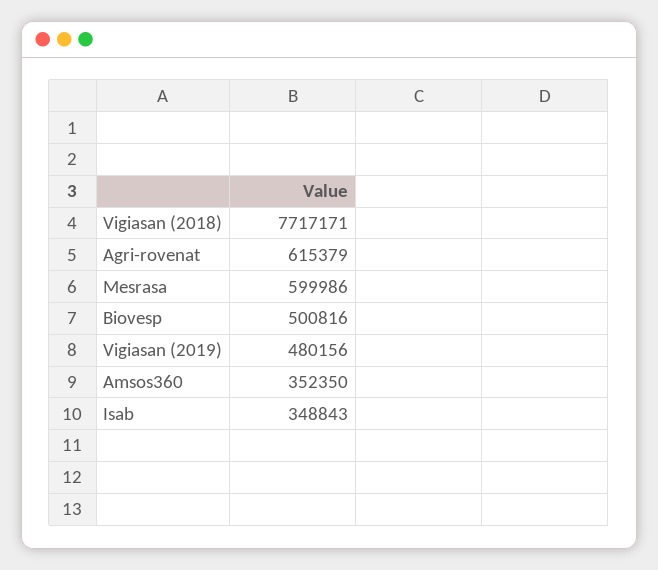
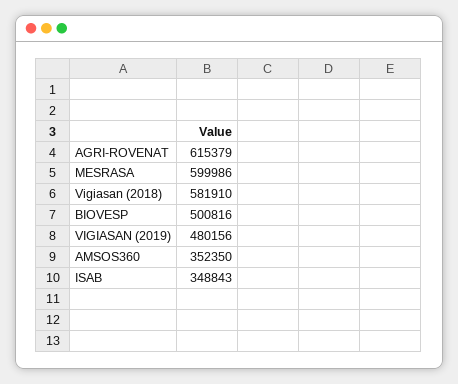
  {
-   "Vigiasan (2018)": 7717171,
+   "Vigiasan (2018)": 581910,
    "Agri-rovenat": 615379,
    "Mesrasa": 599986,
    "Biovesp": 500816,
    "Vigiasan (2019)": 480156,
    "Amsos360": 352350,
    "Isab": 348843
  }

